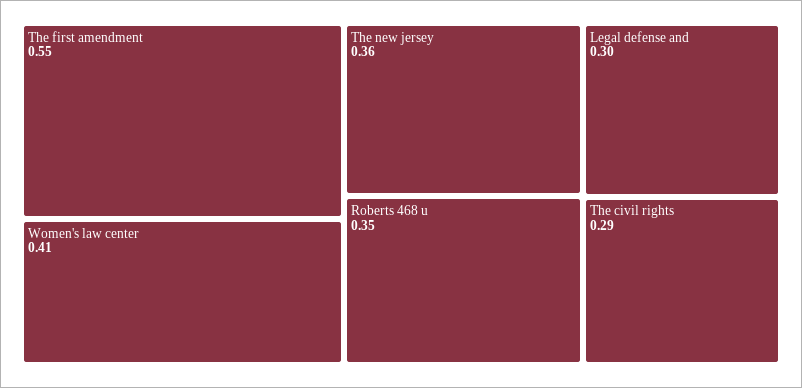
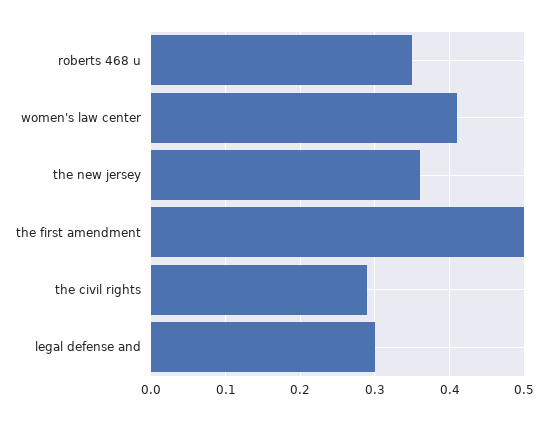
  {
-   "The first amendment": 0.55,
+   "The first amendment": 0.5,
    "Women's law center": 0.41,
    "The new jersey": 0.36,
    "Roberts 468 u": 0.35,
    "Legal defense and": 0.3,
    "The civil rights": 0.29
  }

